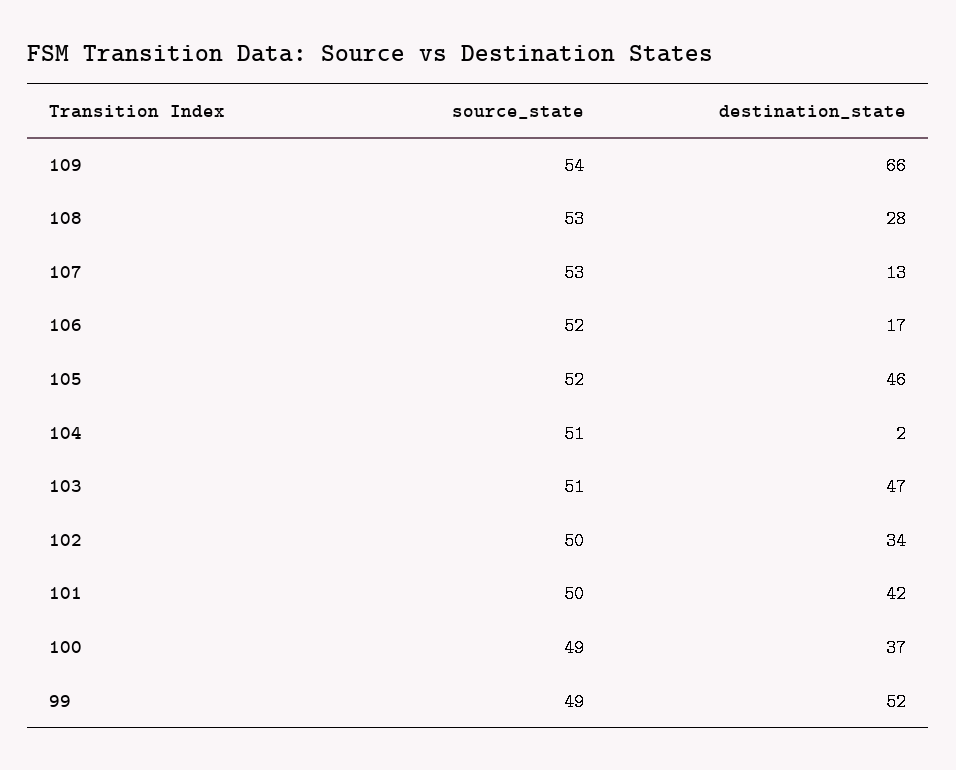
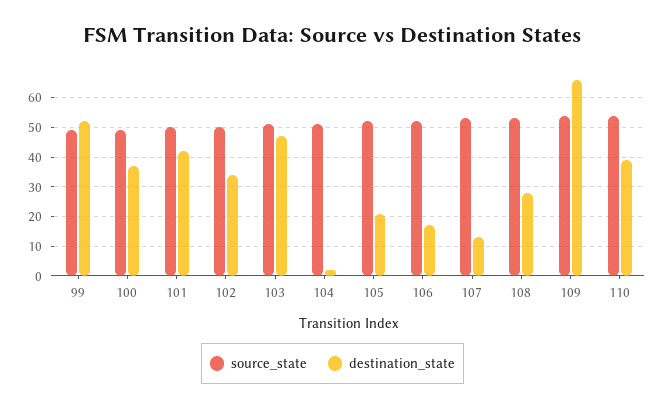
  {
    "source_state": {
      "109": 54,
      "108": 53,
      "107": 53,
      "106": 52,
      "105": 52,
      "104": 51,
      "103": 51,
      "102": 50,
      "101": 50,
      "100": 49,
-     "99": 49
+     "99": 49,
+     "110": 55
    },
    "destination_state": {
      "109": 66,
      "108": 28,
      "107": 13,
      "106": 17,
-     "105": 46,
+     "105": 20,
      "104": 2,
      "103": 47,
      "102": 34,
      "101": 42,
      "100": 37,
-     "99": 52
+     "99": 52,
+     "110": 40
    }
  }

